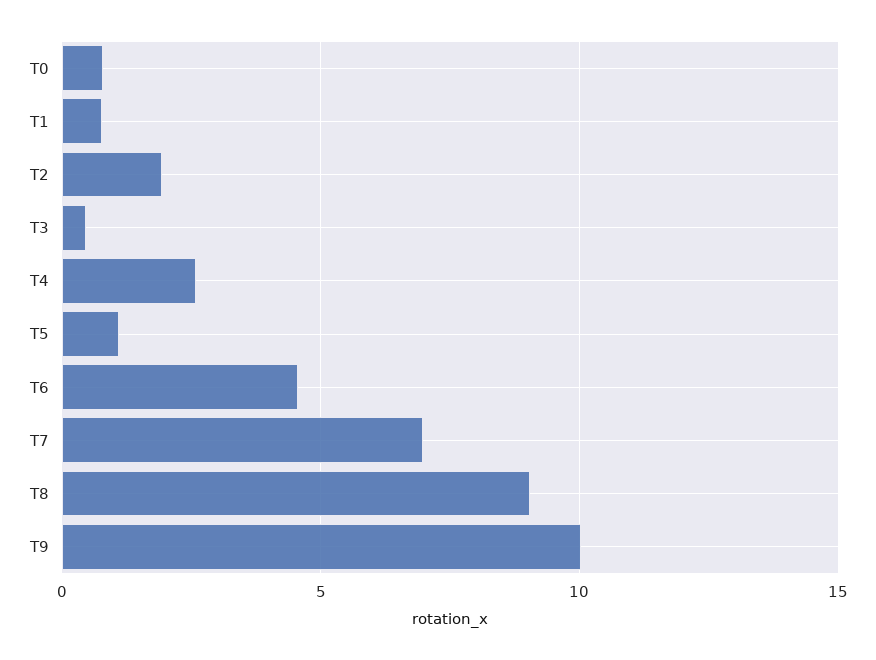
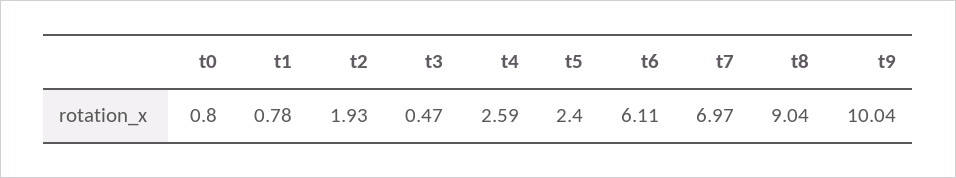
  {
    "T0": 0.8,
    "T1": 0.78,
    "T2": 1.93,
    "T3": 0.47,
    "T4": 2.59,
-   "T5": 1,
+   "T5": 2.4,
-   "T6": 4.5,
+   "T6": 6.11,
    "T7": 6.97,
    "T8": 9.04,
    "T9": 10.04
  }

